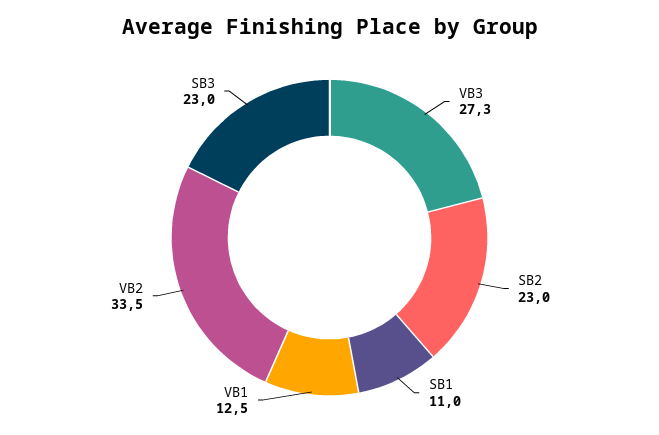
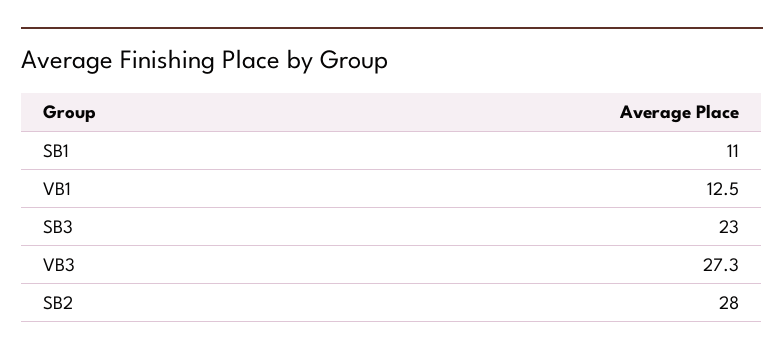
  {
    "VB3": 27.3,
-   "SB2": 23,
+   "SB2": 28,
    "SB1": 11,
    "VB1": 12.5,
-   "VB2": 33.5,
    "SB3": 23
  }

